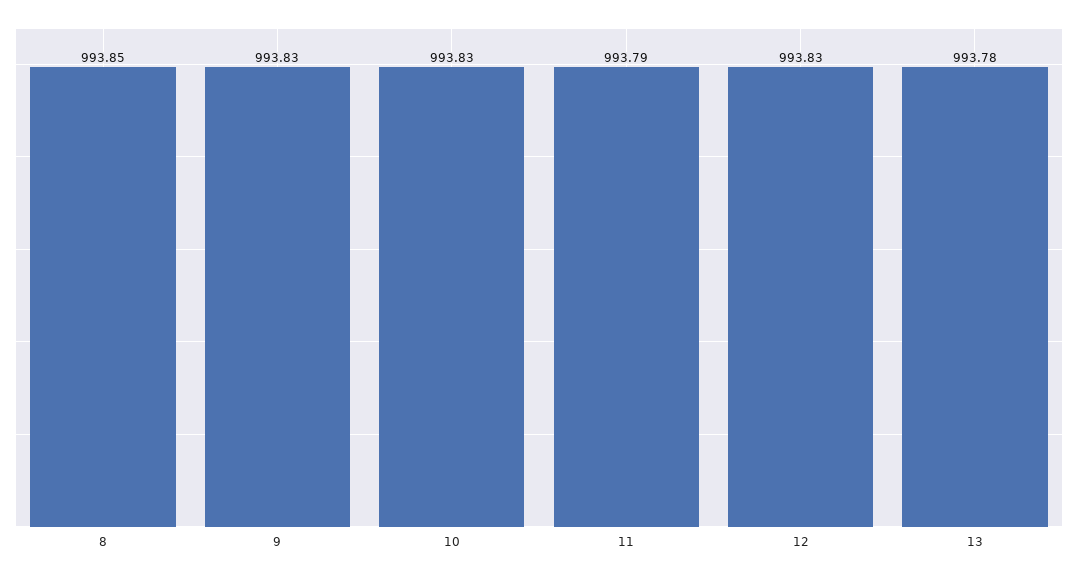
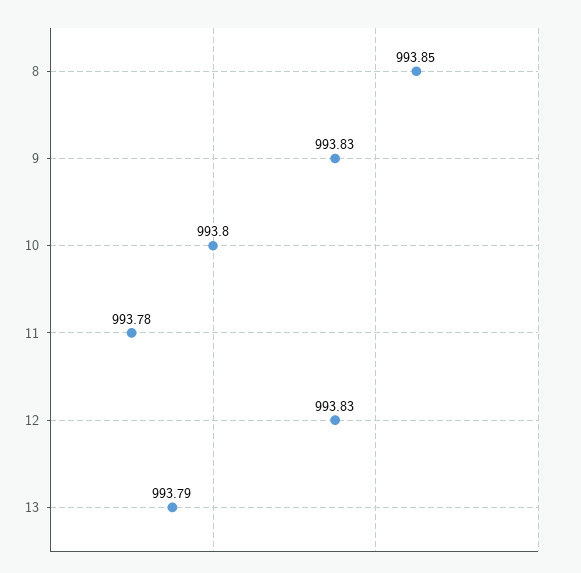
  {
    "8": 993.85,
    "9": 993.83,
-   "10": 993.83,
+   "10": 993.8,
-   "11": 993.79,
+   "11": 993.78,
    "12": 993.83,
-   "13": 993.78
+   "13": 993.79
  }

